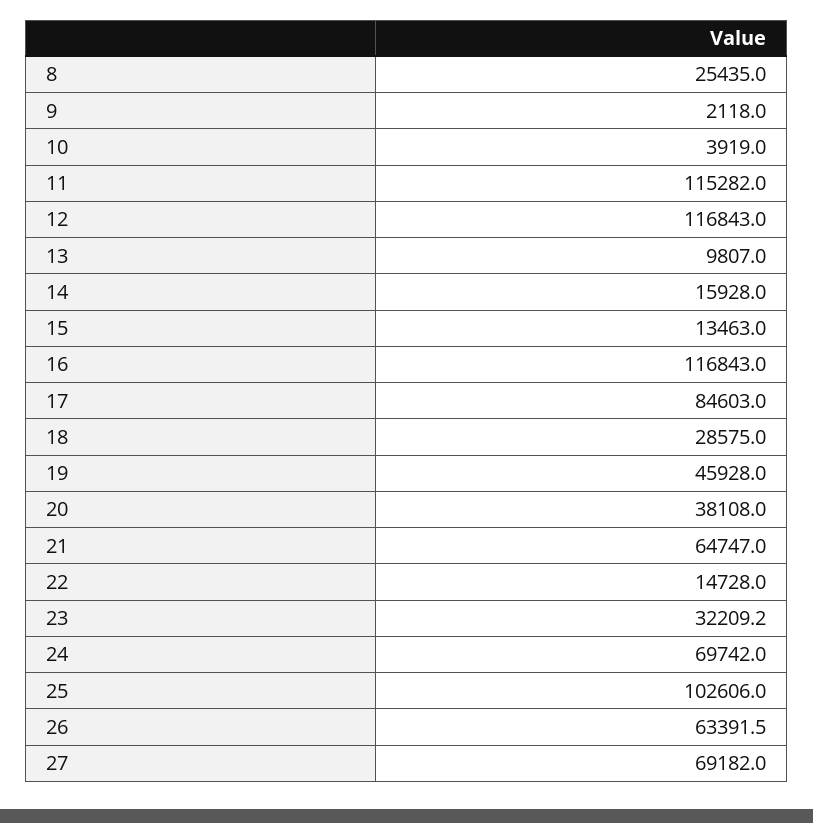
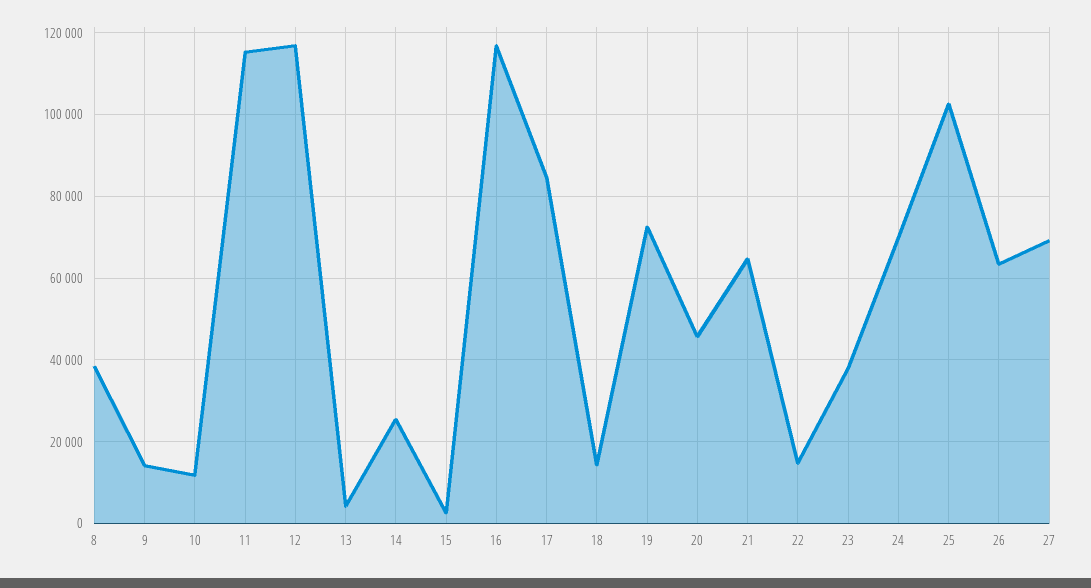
  {
-   "8": 25435,
+   "8": 38000,
-   "9": 2118,
+   "9": 14000,
-   "10": 3919,
+   "10": 12000,
    "11": 115282,
    "12": 116843,
-   "13": 9807,
+   "13": 4000,
-   "14": 15928,
+   "14": 26000,
-   "15": 13463,
+   "15": 2000,
    "16": 116843,
    "17": 84603,
-   "18": 28575,
+   "18": 14000,
-   "19": 45928,
+   "19": 72000,
-   "20": 38108,
+   "20": 46000,
    "21": 64747,
    "22": 14728,
-   "23": 32209.2,
+   "23": 38000,
    "24": 69742,
    "25": 102606,
    "26": 63391.5,
    "27": 69182
  }

